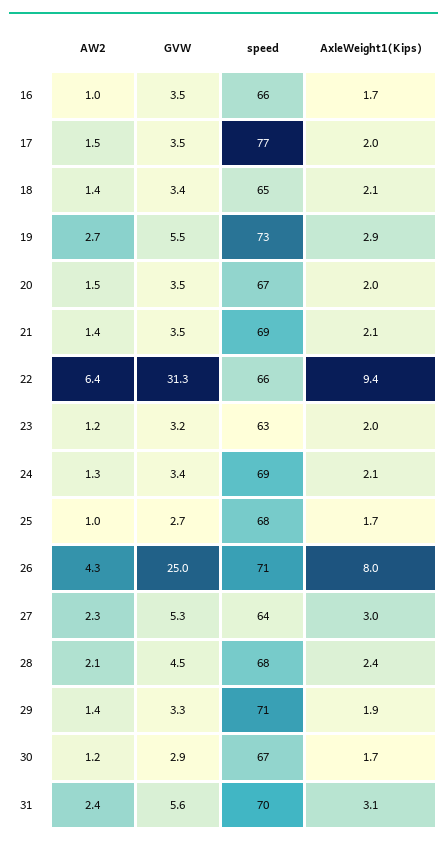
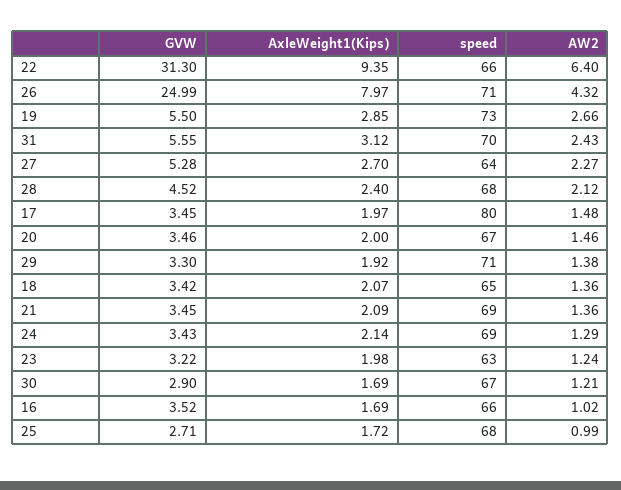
  {
    "AW2": {
      "16": 1.02,
      "17": 1.48,
      "18": 1.36,
      "19": 2.66,
      "20": 1.46,
      "21": 1.36,
      "22": 6.4,
      "23": 1.24,
      "24": 1.29,
      "25": 0.99,
      "26": 4.32,
      "27": 2.27,
      "28": 2.12,
      "29": 1.38,
      "30": 1.21,
      "31": 2.43
    },
    "GVW": {
      "16": 3.52,
      "17": 3.45,
      "18": 3.42,
      "19": 5.5,
      "20": 3.46,
      "21": 3.45,
      "22": 31.3,
      "23": 3.22,
      "24": 3.43,
      "25": 2.71,
      "26": 24.99,
      "27": 5.28,
      "28": 4.52,
      "29": 3.3,
      "30": 2.9,
      "31": 5.55
    },
    "speed": {
      "16": 66,
-     "17": 77,
+     "17": 80,
      "18": 65,
      "19": 73,
      "20": 67,
      "21": 69,
      "22": 66,
      "23": 63,
      "24": 69,
      "25": 68,
      "26": 71,
      "27": 64,
      "28": 68,
      "29": 71,
      "30": 67,
      "31": 70
    },
    "AxleWeight1(Kips)": {
      "16": 1.69,
      "17": 1.97,
      "18": 2.07,
      "19": 2.85,
      "20": 2,
      "21": 2.09,
      "22": 9.35,
      "23": 1.98,
      "24": 2.14,
      "25": 1.72,
      "26": 7.97,
-     "27": 3,
+     "27": 2.7,
      "28": 2.4,
      "29": 1.92,
      "30": 1.69,
      "31": 3.12
    }
  }

